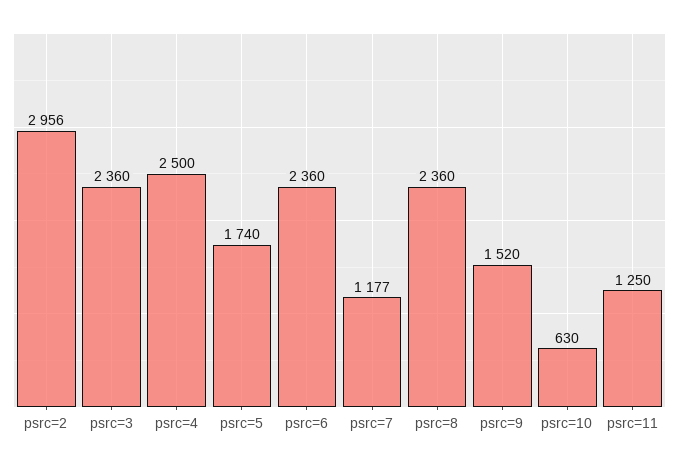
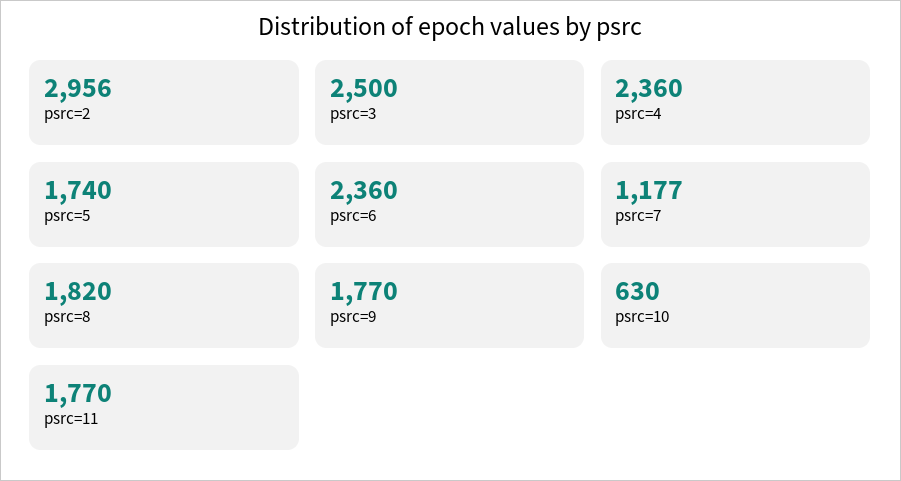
  {
    "psrc=2": 2956,
-   "psrc=3": 2360,
+   "psrc=3": 2500,
-   "psrc=4": 2500,
+   "psrc=4": 2360,
    "psrc=5": 1740,
    "psrc=6": 2360,
    "psrc=7": 1177,
-   "psrc=8": 2360,
+   "psrc=8": 1820,
-   "psrc=9": 1520,
+   "psrc=9": 1770,
    "psrc=10": 630,
-   "psrc=11": 1250
+   "psrc=11": 1770
  }

